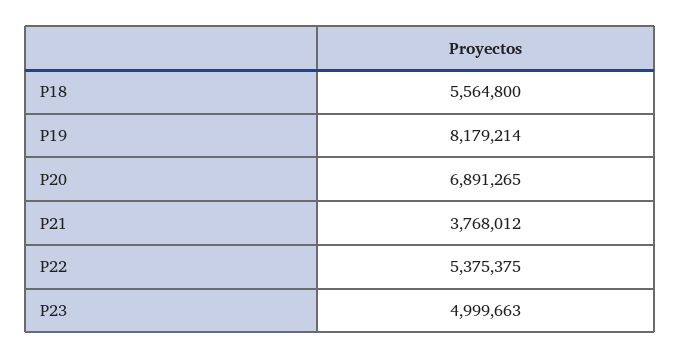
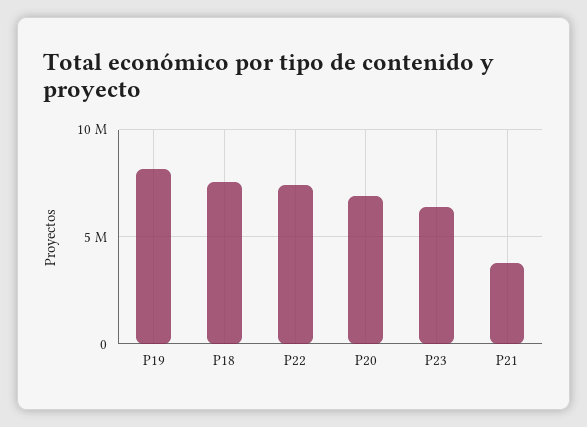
  {
-   "P18": 5564800,
+   "P18": 7500000,
    "P19": 8179214,
    "P20": 6891265,
    "P21": 3768012,
-   "P22": 5375375,
+   "P22": 7500000,
-   "P23": 4999663
+   "P23": 6500000
  }

